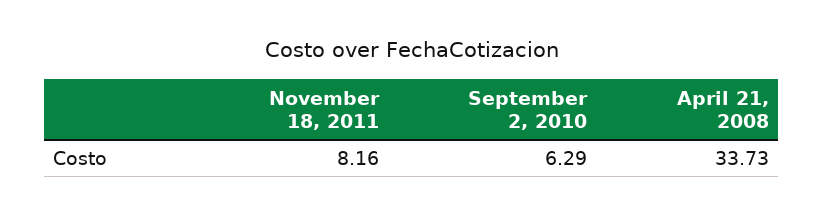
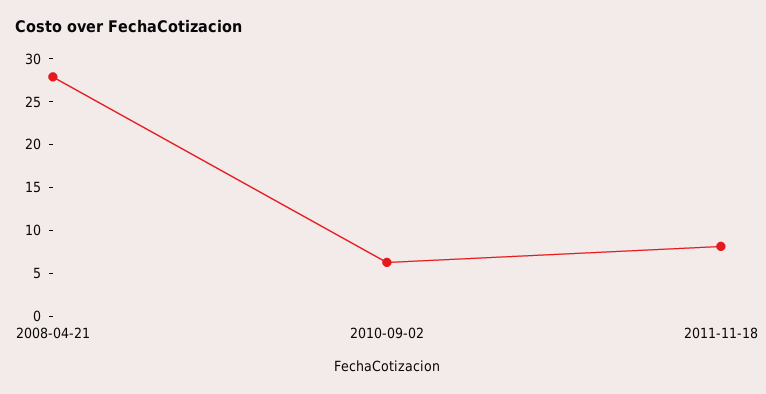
  {
    "November 18, 2011": 8.16,
    "September 2, 2010": 6.29,
-   "April 21, 2008": 33.73
+   "April 21, 2008": 28
  }

